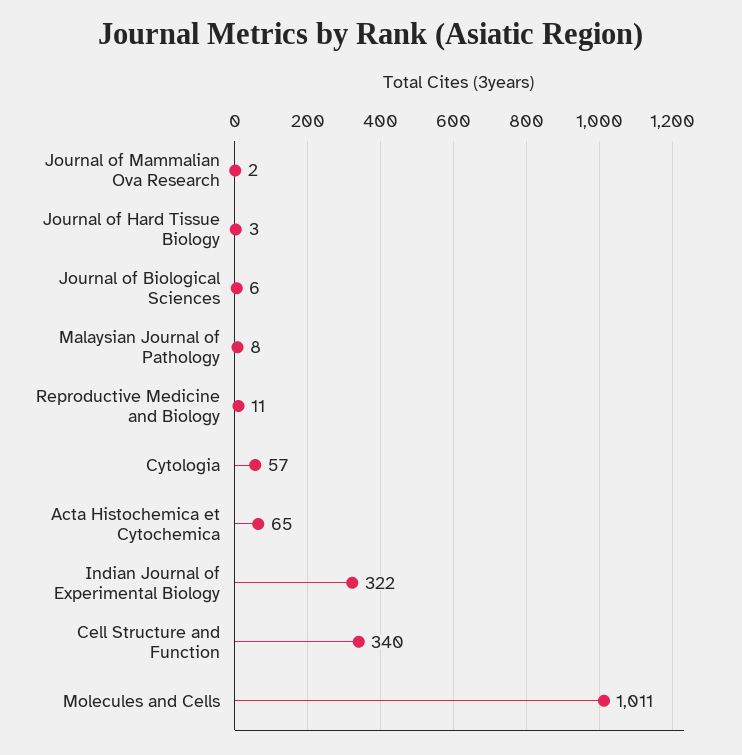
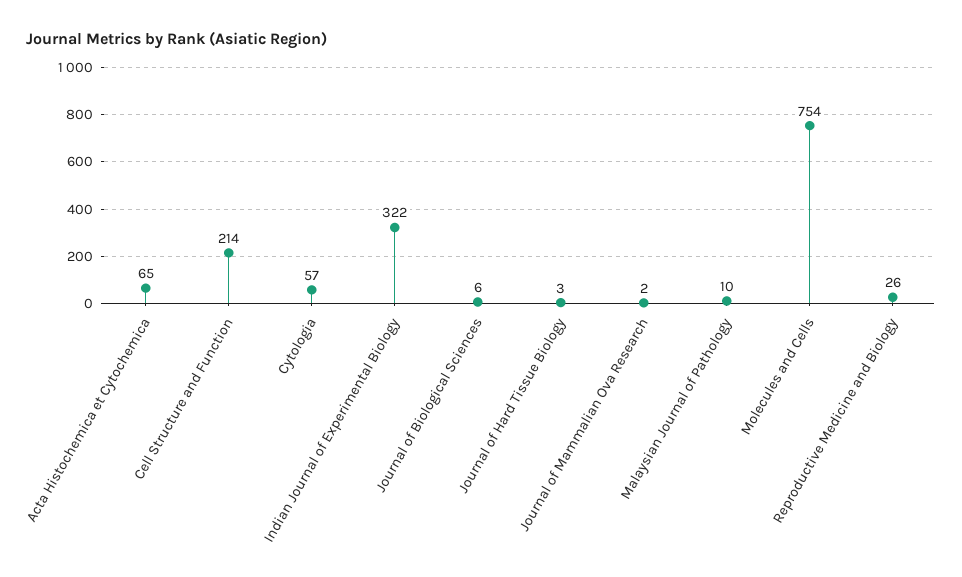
  {
    "Journal of Mammalian Ova Research": 2,
    "Journal of Hard Tissue Biology": 3,
    "Journal of Biological Sciences": 6,
-   "Malaysian Journal of Pathology": 8,
+   "Malaysian Journal of Pathology": 10,
-   "Reproductive Medicine and Biology": 11,
+   "Reproductive Medicine and Biology": 26,
    "Cytologia": 57,
    "Acta Histochemica et Cytochemica": 65,
    "Indian Journal of Experimental Biology": 322,
-   "Cell Structure and Function": 340,
+   "Cell Structure and Function": 214,
-   "Molecules and Cells": 1011
+   "Molecules and Cells": 754
  }

